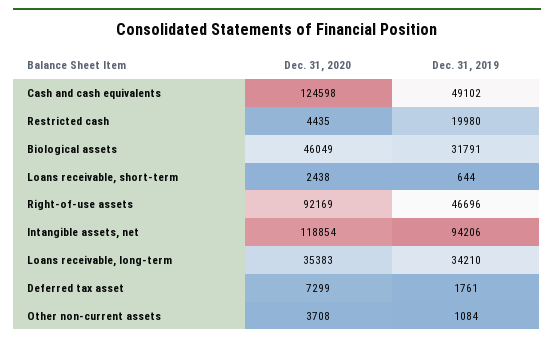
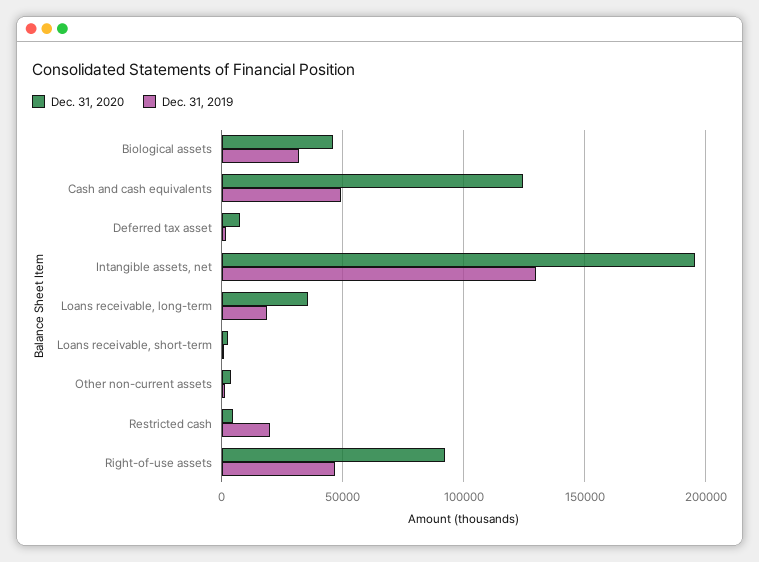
  {
    "Dec. 31, 2020": {
      "Cash and cash equivalents": 124598,
      "Restricted cash": 4435,
      "Biological assets": 46049,
      "Loans receivable, short-term": 2438,
      "Right-of-use assets": 92169,
-     "Intangible assets, net": 118854,
+     "Intangible assets, net": 195000,
      "Loans receivable, long-term": 35383,
      "Deferred tax asset": 7299,
      "Other non-current assets": 3708
    },
    "Dec. 31, 2019": {
      "Cash and cash equivalents": 49102,
      "Restricted cash": 19980,
      "Biological assets": 31791,
      "Loans receivable, short-term": 644,
      "Right-of-use assets": 46696,
-     "Intangible assets, net": 94206,
+     "Intangible assets, net": 130000,
-     "Loans receivable, long-term": 34210,
+     "Loans receivable, long-term": 20000,
      "Deferred tax asset": 1761,
      "Other non-current assets": 1084
    }
  }

